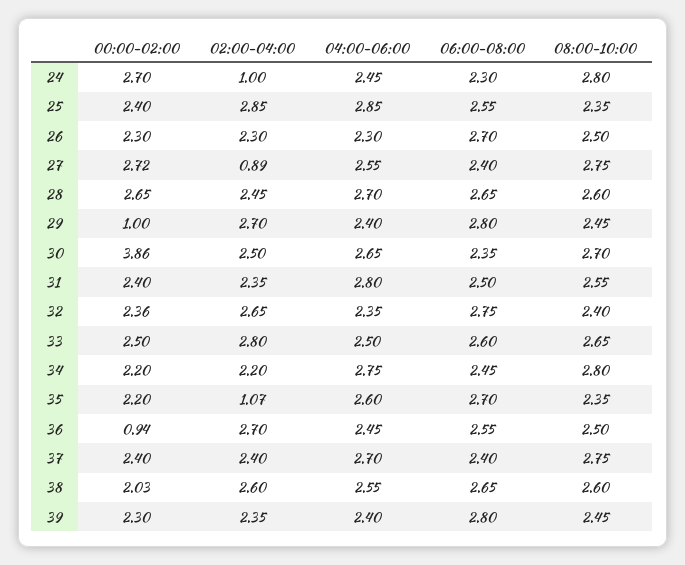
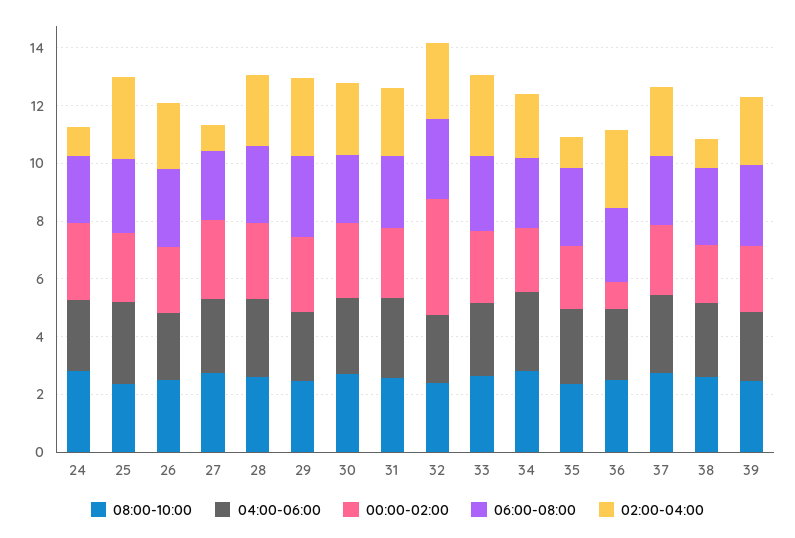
  {
    "00:00-02:00": {
      "24": 2.7,
      "25": 2.4,
      "26": 2.3,
      "27": 2.72,
      "28": 2.65,
-     "29": 1,
+     "29": 2.5,
-     "30": 3.86,
+     "30": 2.5,
      "31": 2.4,
-     "32": 2.36,
+     "32": 4,
      "33": 2.5,
      "34": 2.2,
      "35": 2.2,
      "36": 0.94,
      "37": 2.4,
      "38": 2.03,
      "39": 2.3
    },
    "02:00-04:00": {
      "24": 1,
      "25": 2.85,
      "26": 2.3,
      "27": 0.89,
      "28": 2.45,
      "29": 2.7,
      "30": 2.5,
      "31": 2.35,
      "32": 2.65,
      "33": 2.8,
      "34": 2.2,
      "35": 1.07,
      "36": 2.7,
      "37": 2.4,
-     "38": 2.6,
+     "38": 1,
      "39": 2.35
    },
    "04:00-06:00": {
      "24": 2.45,
      "25": 2.85,
      "26": 2.3,
      "27": 2.55,
      "28": 2.7,
      "29": 2.4,
      "30": 2.65,
      "31": 2.8,
      "32": 2.35,
      "33": 2.5,
      "34": 2.75,
      "35": 2.6,
      "36": 2.45,
      "37": 2.7,
      "38": 2.55,
      "39": 2.4
    },
    "06:00-08:00": {
      "24": 2.3,
      "25": 2.55,
      "26": 2.7,
      "27": 2.4,
      "28": 2.65,
      "29": 2.8,
      "30": 2.35,
      "31": 2.5,
      "32": 2.75,
      "33": 2.6,
      "34": 2.45,
      "35": 2.7,
      "36": 2.55,
      "37": 2.4,
      "38": 2.65,
      "39": 2.8
    },
    "08:00-10:00": {
      "24": 2.8,
      "25": 2.35,
      "26": 2.5,
      "27": 2.75,
      "28": 2.6,
      "29": 2.45,
      "30": 2.7,
      "31": 2.55,
      "32": 2.4,
      "33": 2.65,
      "34": 2.8,
      "35": 2.35,
      "36": 2.5,
      "37": 2.75,
      "38": 2.6,
      "39": 2.45
    }
  }

